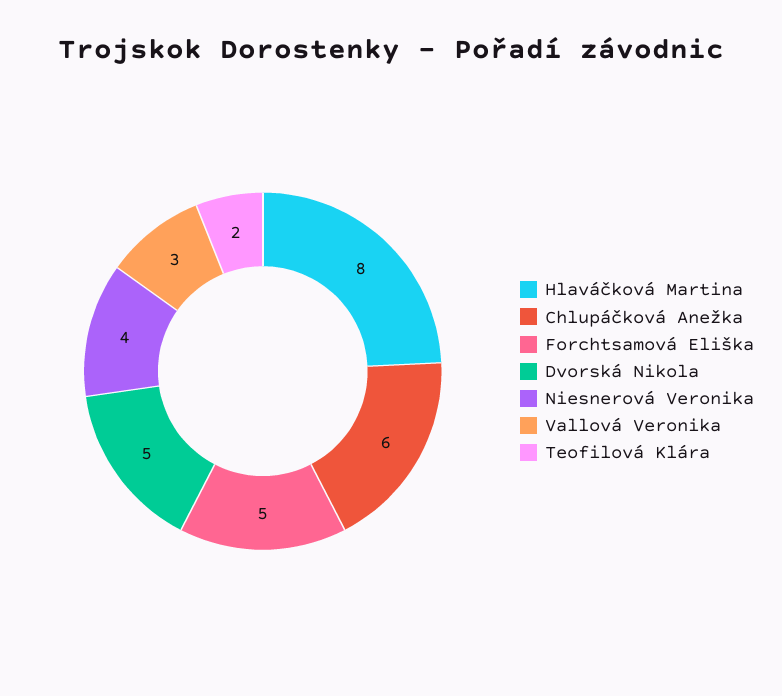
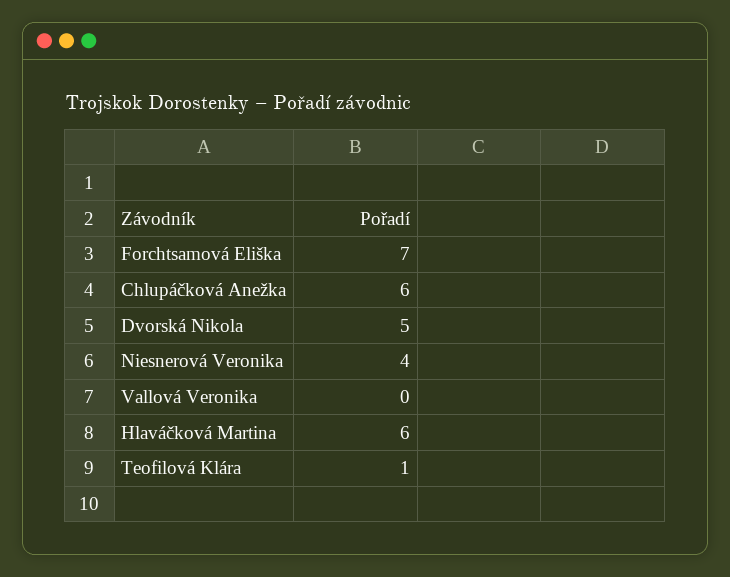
  {
-   "Hlaváčková Martina": 8,
+   "Hlaváčková Martina": 6,
    "Chlupáčková Anežka": 6,
-   "Forchtsamová Eliška": 5,
+   "Forchtsamová Eliška": 7,
    "Dvorská Nikola": 5,
    "Niesnerová Veronika": 4,
-   "Vallová Veronika": 3,
+   "Vallová Veronika": 0,
-   "Teofilová Klára": 2
+   "Teofilová Klára": 1
  }

